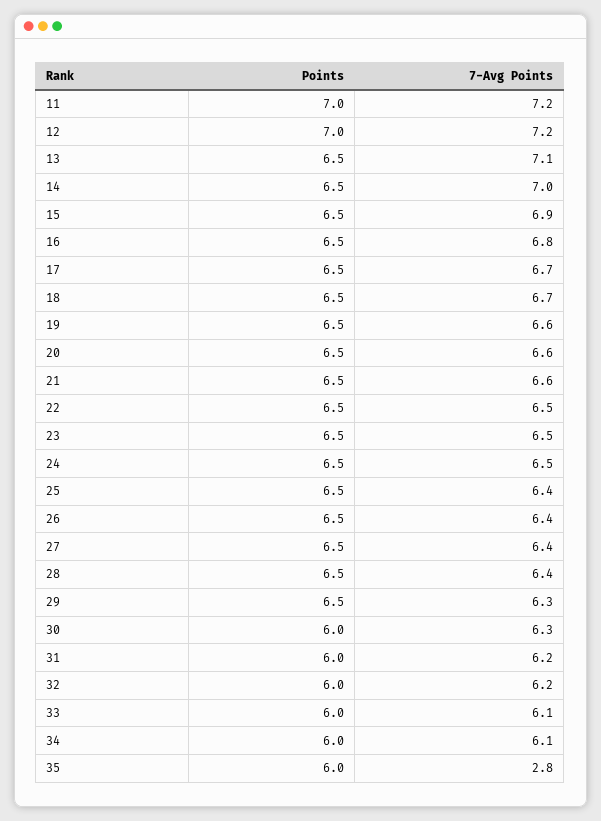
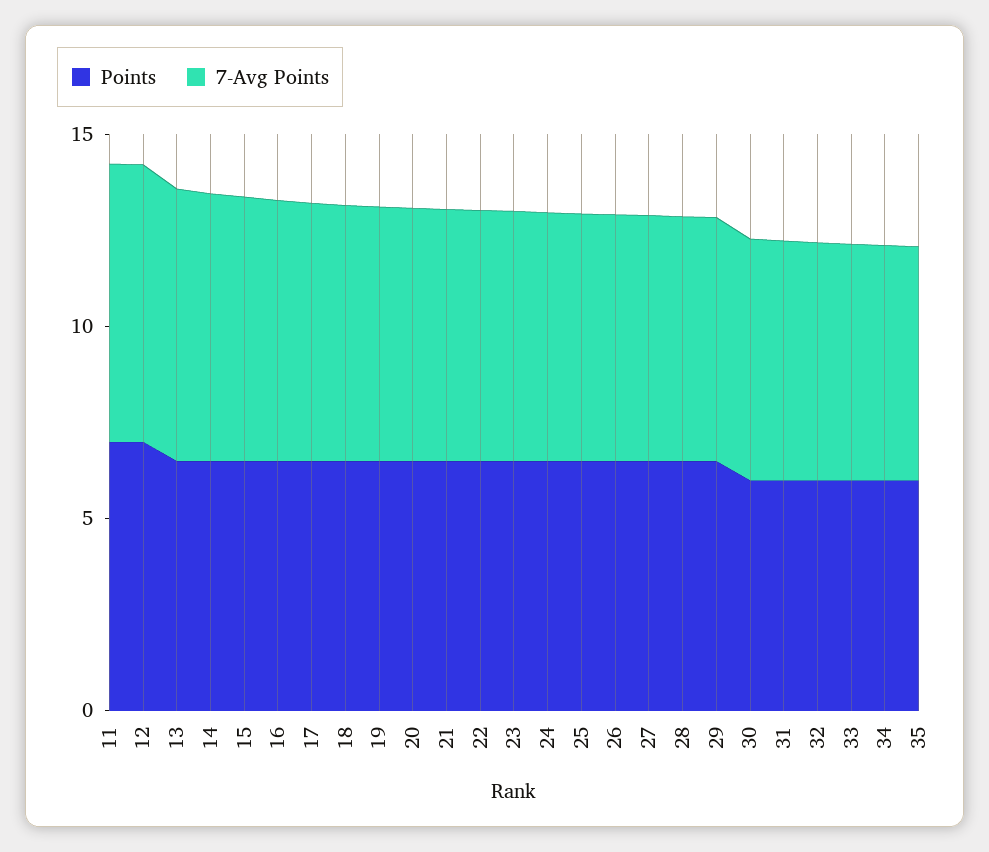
  {
    "Points": {
      "11": 7,
      "12": 7,
      "13": 6.5,
      "14": 6.5,
      "15": 6.5,
      "16": 6.5,
      "17": 6.5,
      "18": 6.5,
      "19": 6.5,
      "20": 6.5,
      "21": 6.5,
      "22": 6.5,
      "23": 6.5,
      "24": 6.5,
      "25": 6.5,
      "26": 6.5,
      "27": 6.5,
      "28": 6.5,
      "29": 6.5,
      "30": 6,
      "31": 6,
      "32": 6,
      "33": 6,
      "34": 6,
      "35": 6
    },
    "7-Avg Points": {
      "11": 7.2,
      "12": 7.2,
      "13": 7.1,
      "14": 7,
      "15": 6.9,
      "16": 6.8,
      "17": 6.7,
      "18": 6.7,
      "19": 6.6,
      "20": 6.6,
      "21": 6.6,
      "22": 6.5,
      "23": 6.5,
      "24": 6.5,
      "25": 6.4,
      "26": 6.4,
      "27": 6.4,
      "28": 6.4,
      "29": 6.3,
      "30": 6.3,
      "31": 6.2,
      "32": 6.2,
      "33": 6.1,
      "34": 6.1,
-     "35": 2.8
+     "35": 6
    }
  }

